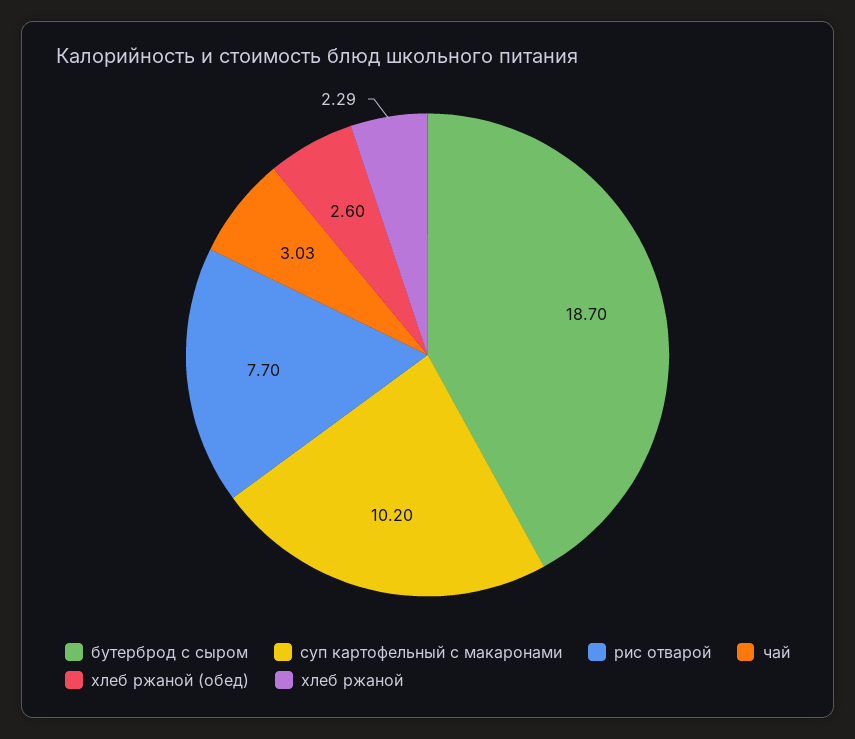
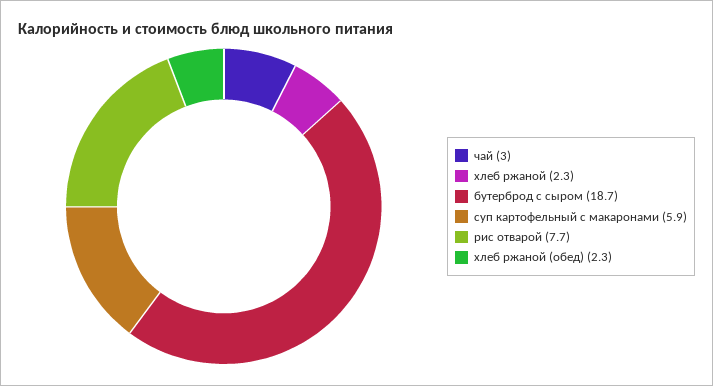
  {
    "бутерброд с сыром": 18.7,
-   "суп картофельный с макаронами": 10.2,
+   "суп картофельный с макаронами": 5.9,
    "рис отварой": 7.7,
    "чай": 3.03,
-   "хлеб ржаной (обед)": 2.6,
+   "хлеб ржаной (обед)": 2.3,
    "хлеб ржаной": 2.29
  }

